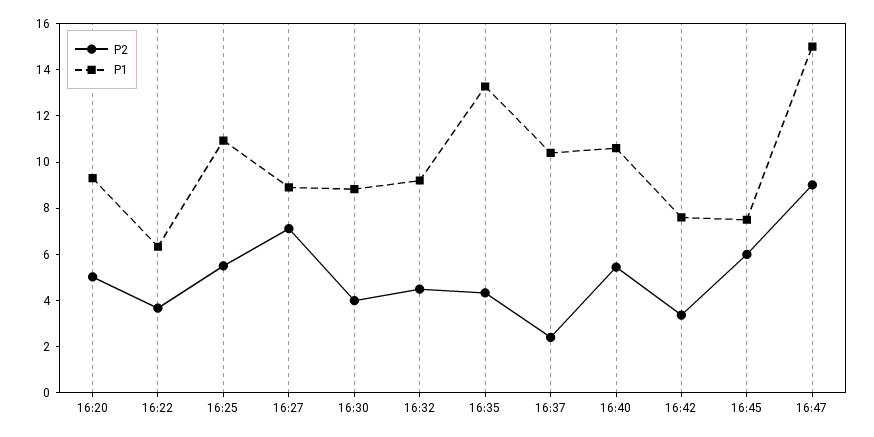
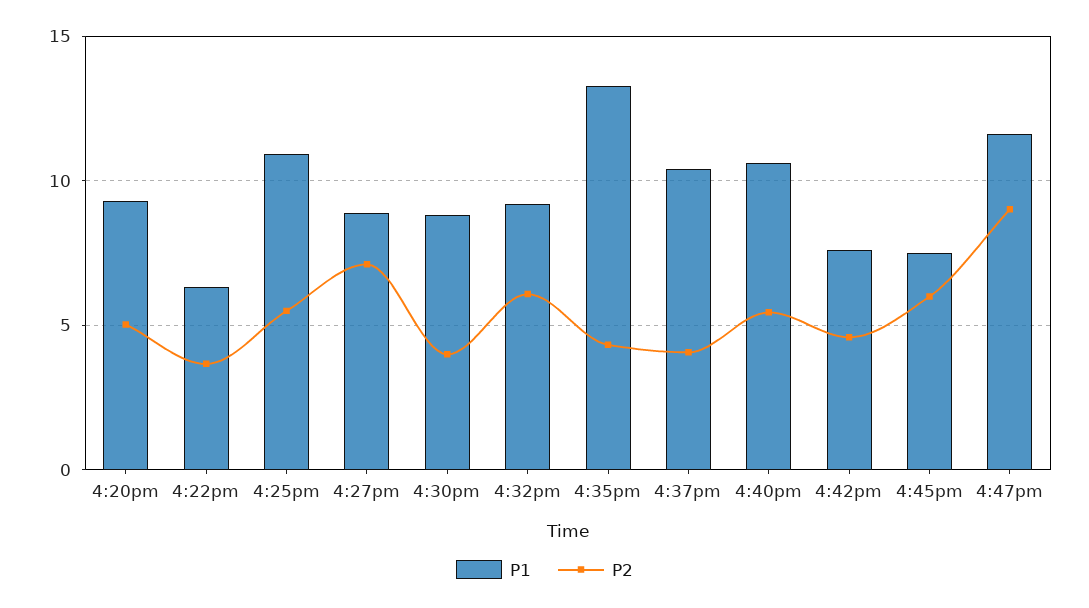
  {
    "P2": {
      "16:20": 5,
      "16:22": 3.5,
      "16:25": 5.5,
      "16:27": 7,
      "16:30": 4,
-     "16:32": 4.5,
+     "16:32": 6,
      "16:35": 4.5,
-     "16:37": 2.5,
+     "16:37": 4,
      "16:40": 5.5,
-     "16:42": 3.5,
+     "16:42": 4.5,
      "16:45": 6,
      "16:47": 9
    },
    "P1": {
      "16:20": 9.5,
      "16:22": 6.5,
      "16:25": 11,
      "16:27": 9,
      "16:30": 9,
      "16:32": 9,
      "16:35": 13.5,
      "16:37": 10.5,
      "16:40": 10.5,
      "16:42": 7.5,
      "16:45": 7.5,
-     "16:47": 15
+     "16:47": 11.5
    }
  }

